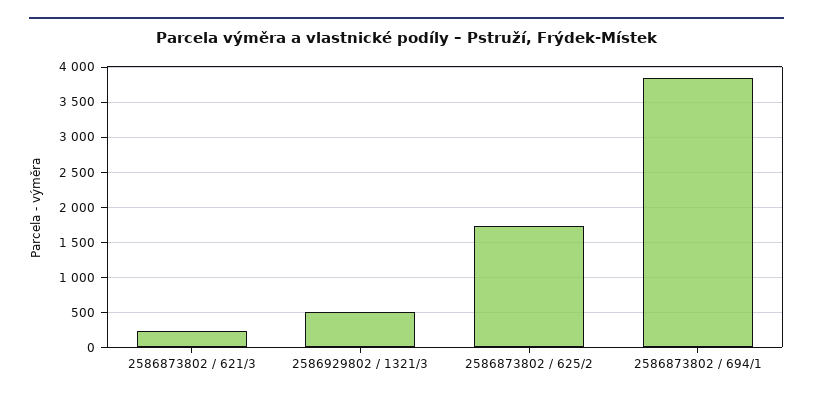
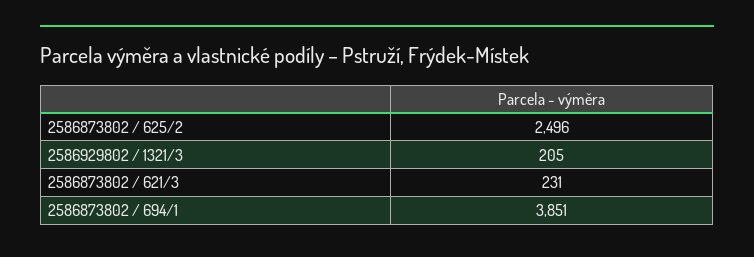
  {
    "2586873802 / 621/3": 231,
-   "2586929802 / 1321/3": 500,
+   "2586929802 / 1321/3": 205,
-   "2586873802 / 625/2": 1700,
+   "2586873802 / 625/2": 2496,
    "2586873802 / 694/1": 3851
  }

